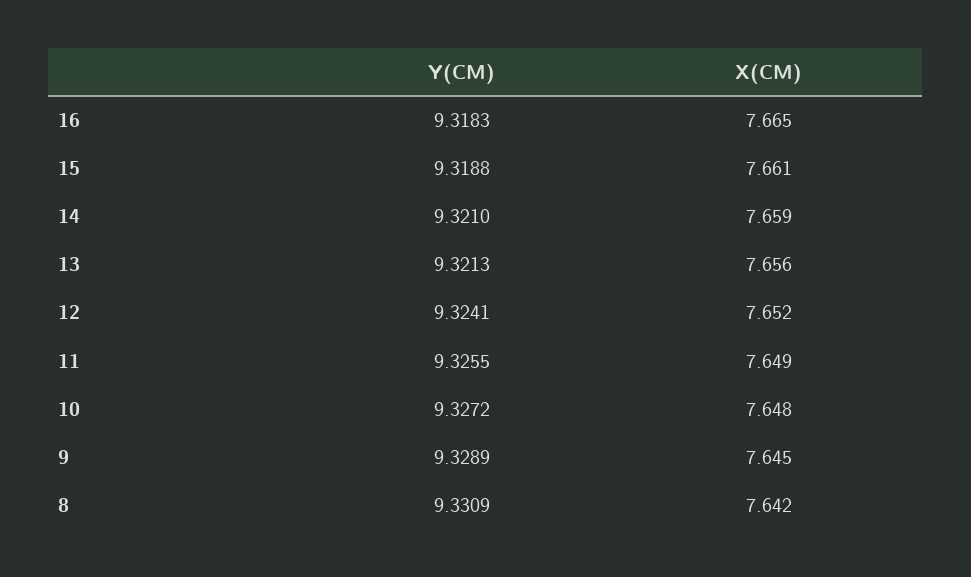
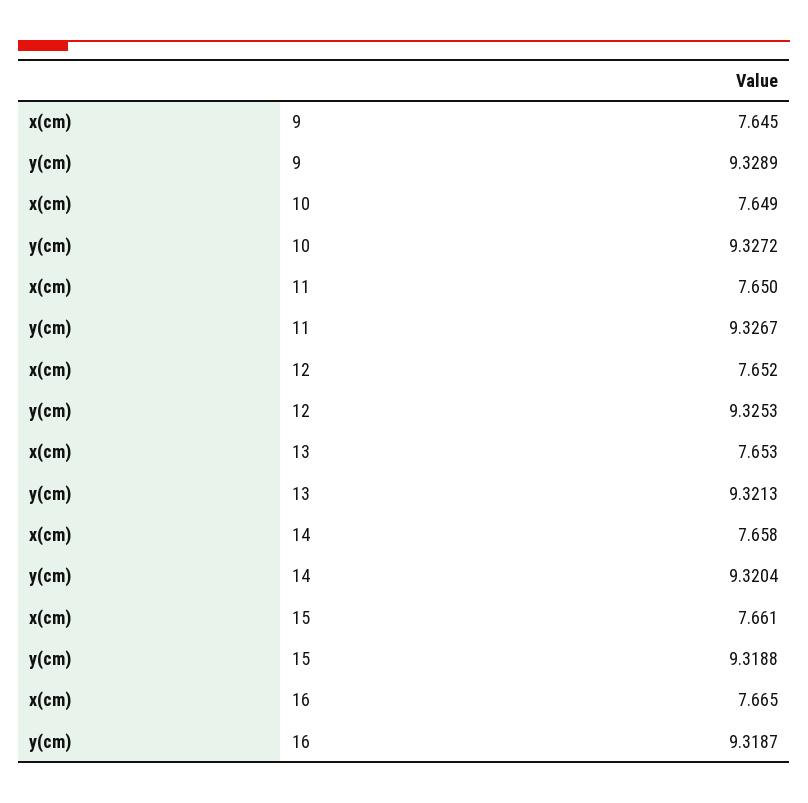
  {
    "Y(CM)": {
-     "16": 9.3183,
+     "16": 9.3187,
      "15": 9.3188,
-     "14": 9.321,
+     "14": 9.3204,
      "13": 9.3213,
-     "12": 9.3241,
+     "12": 9.3253,
-     "11": 9.3255,
+     "11": 9.3267,
      "10": 9.3272,
-     "9": 9.3289,
+     "9": 9.3289
-     "8": 9.3309
    },
    "X(CM)": {
      "16": 7.665,
      "15": 7.661,
-     "14": 7.659,
+     "14": 7.658,
-     "13": 7.656,
+     "13": 7.653,
      "12": 7.652,
-     "11": 7.649,
+     "11": 7.65,
-     "10": 7.648,
+     "10": 7.649,
-     "9": 7.645,
+     "9": 7.645
-     "8": 7.642
    }
  }

